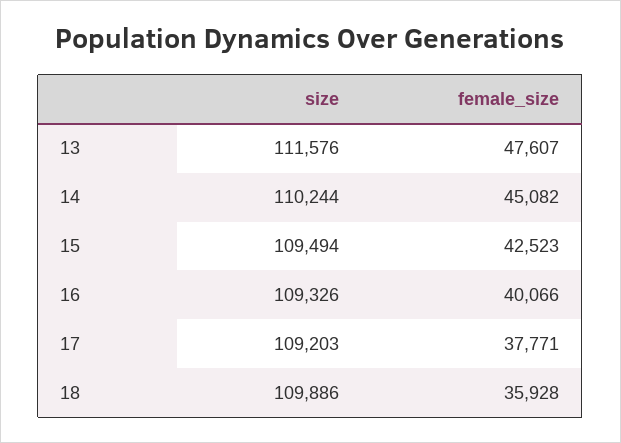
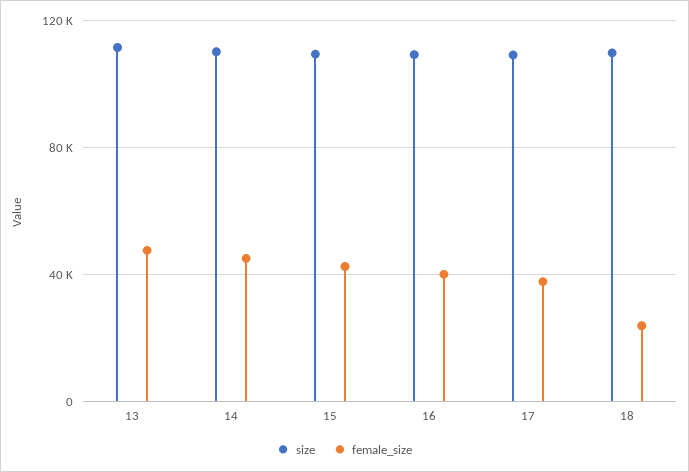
  {
    "size": {
      "13": 111576,
      "14": 110244,
      "15": 109494,
      "16": 109326,
      "17": 109203,
      "18": 109886
    },
    "female_size": {
      "13": 47607,
      "14": 45082,
      "15": 42523,
      "16": 40066,
      "17": 37771,
-     "18": 35928
+     "18": 25000
    }
  }

